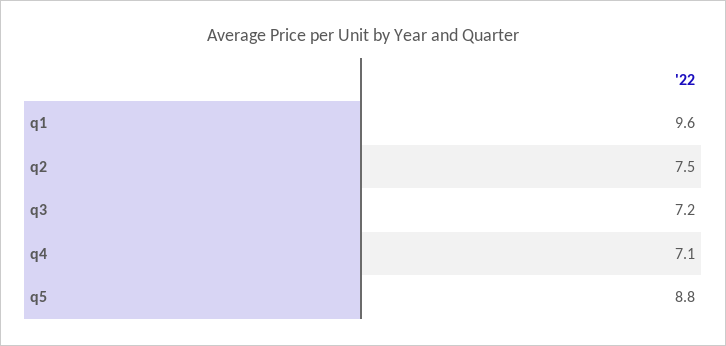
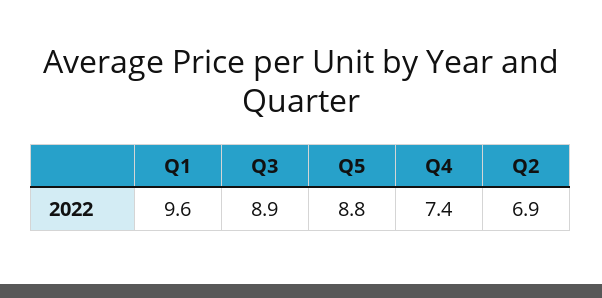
  {
    "q1": 9.6,
-   "q2": 7.5,
+   "q2": 6.9,
-   "q3": 7.2,
+   "q3": 8.9,
-   "q4": 7.1,
+   "q4": 7.4,
    "q5": 8.8
  }

